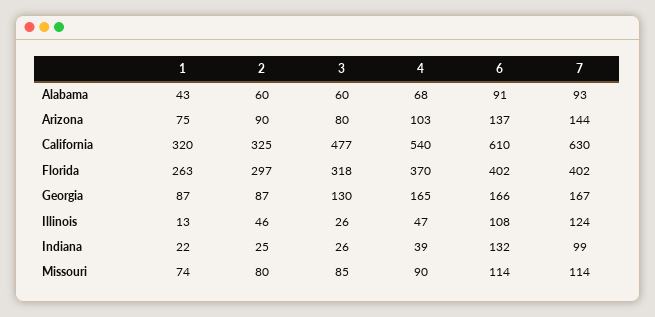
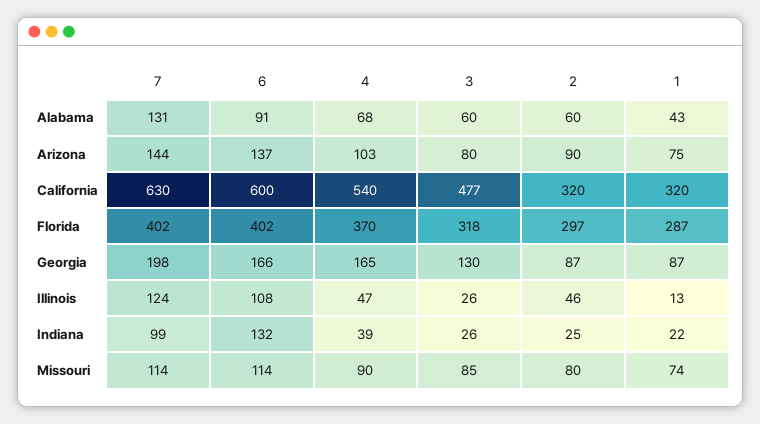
  {
    "1": {
      "Alabama": 43,
      "Arizona": 75,
      "California": 320,
-     "Florida": 263,
+     "Florida": 287,
      "Georgia": 87,
      "Illinois": 13,
      "Indiana": 22,
      "Missouri": 74
    },
    "2": {
      "Alabama": 60,
      "Arizona": 90,
-     "California": 325,
+     "California": 320,
      "Florida": 297,
      "Georgia": 87,
      "Illinois": 46,
      "Indiana": 25,
      "Missouri": 80
    },
    "3": {
      "Alabama": 60,
      "Arizona": 80,
      "California": 477,
      "Florida": 318,
      "Georgia": 130,
      "Illinois": 26,
      "Indiana": 26,
      "Missouri": 85
    },
    "4": {
      "Alabama": 68,
      "Arizona": 103,
      "California": 540,
      "Florida": 370,
      "Georgia": 165,
      "Illinois": 47,
      "Indiana": 39,
      "Missouri": 90
    },
    "6": {
      "Alabama": 91,
      "Arizona": 137,
-     "California": 610,
+     "California": 600,
      "Florida": 402,
      "Georgia": 166,
      "Illinois": 108,
      "Indiana": 132,
      "Missouri": 114
    },
    "7": {
-     "Alabama": 93,
+     "Alabama": 131,
      "Arizona": 144,
      "California": 630,
      "Florida": 402,
-     "Georgia": 167,
+     "Georgia": 198,
      "Illinois": 124,
      "Indiana": 99,
      "Missouri": 114
    }
  }

